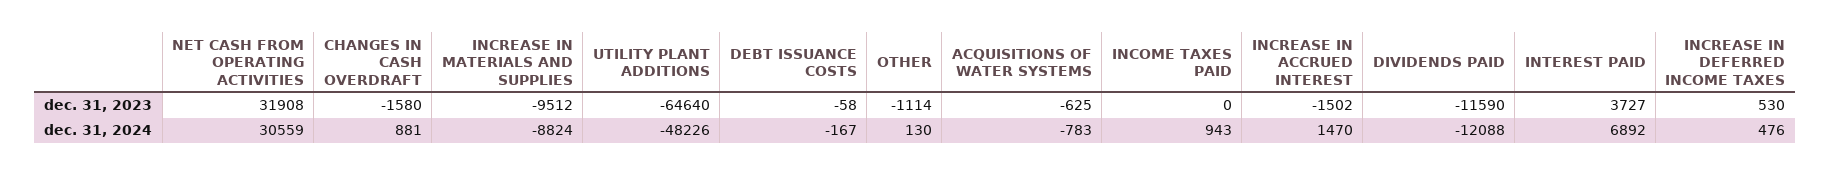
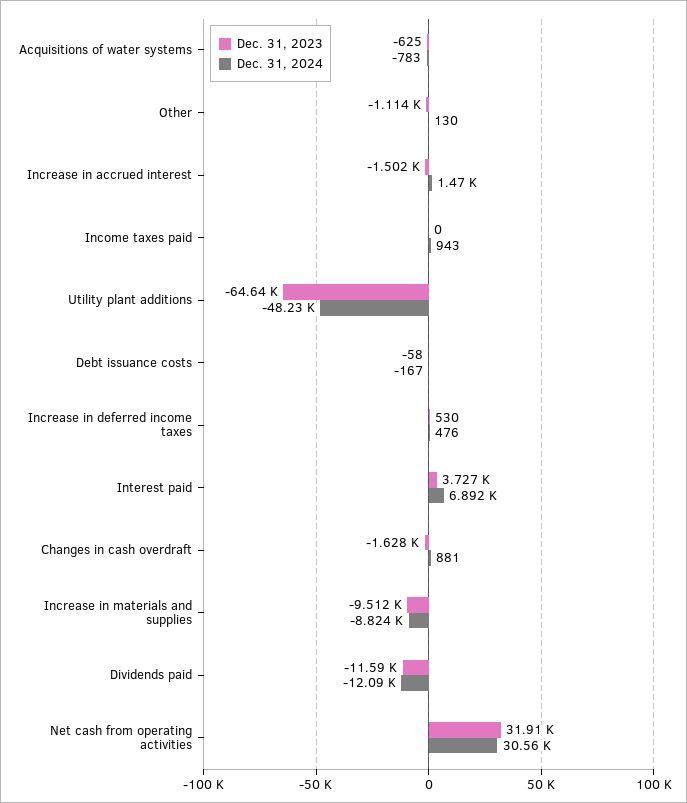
  {
    "dec. 31, 2023": {
      "NET CASH FROM OPERATING ACTIVITIES": 31908,
-     "CHANGES IN CASH OVERDRAFT": -1580,
+     "CHANGES IN CASH OVERDRAFT": -1628,
      "INCREASE IN MATERIALS AND SUPPLIES": -9512,
      "UTILITY PLANT ADDITIONS": -64640,
      "DEBT ISSUANCE COSTS": -58,
      "OTHER": -1114,
      "ACQUISITIONS OF WATER SYSTEMS": -625,
      "INCOME TAXES PAID": 0,
      "INCREASE IN ACCRUED INTEREST": -1502,
      "DIVIDENDS PAID": -11590,
      "INTEREST PAID": 3727,
      "INCREASE IN DEFERRED INCOME TAXES": 530
    },
    "dec. 31, 2024": {
      "NET CASH FROM OPERATING ACTIVITIES": 30559,
      "CHANGES IN CASH OVERDRAFT": 881,
      "INCREASE IN MATERIALS AND SUPPLIES": -8824,
      "UTILITY PLANT ADDITIONS": -48226,
      "DEBT ISSUANCE COSTS": -167,
      "OTHER": 130,
      "ACQUISITIONS OF WATER SYSTEMS": -783,
      "INCOME TAXES PAID": 943,
      "INCREASE IN ACCRUED INTEREST": 1470,
      "DIVIDENDS PAID": -12088,
      "INTEREST PAID": 6892,
      "INCREASE IN DEFERRED INCOME TAXES": 476
    }
  }

